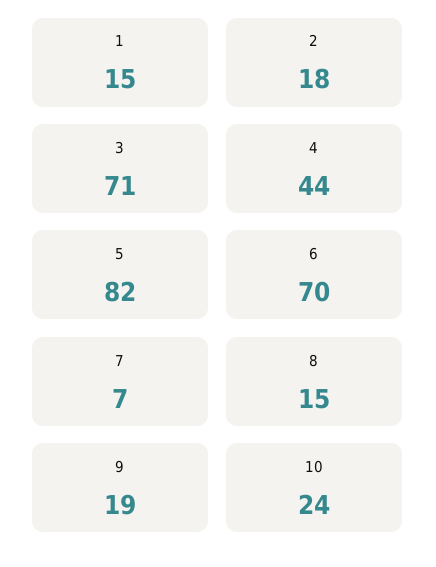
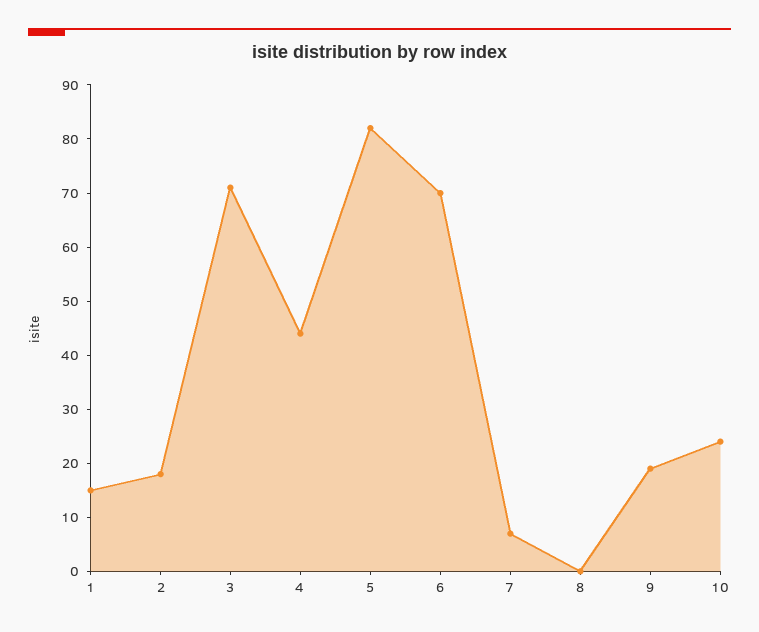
  {
    "1": 15,
    "2": 18,
    "3": 71,
    "4": 44,
    "5": 82,
    "6": 70,
    "7": 7,
-   "8": 15,
+   "8": 0,
    "9": 19,
    "10": 24
  }

